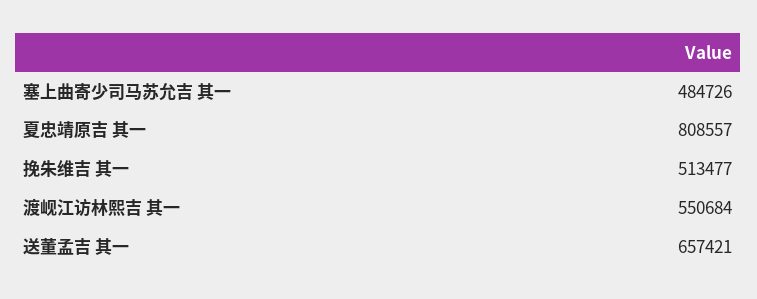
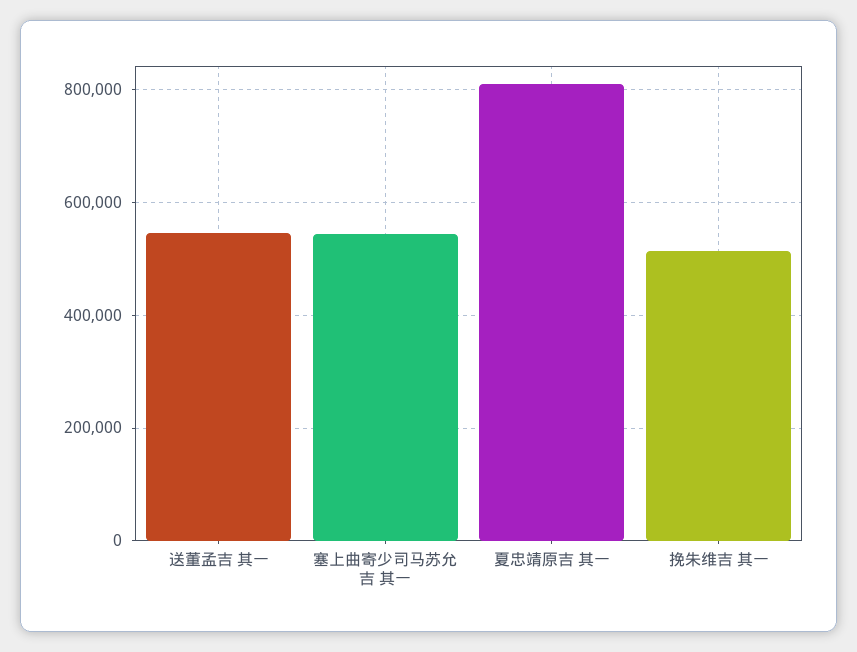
  {
-   "塞上曲寄少司马苏允吉 其一": 484726,
+   "塞上曲寄少司马苏允吉 其一": 540000,
    "夏忠靖原吉 其一": 808557,
    "挽朱维吉 其一": 513477,
-   "渡岘江访林熙吉 其一": 550684,
-   "送董孟吉 其一": 657421
+   "送董孟吉 其一": 540000
  }

